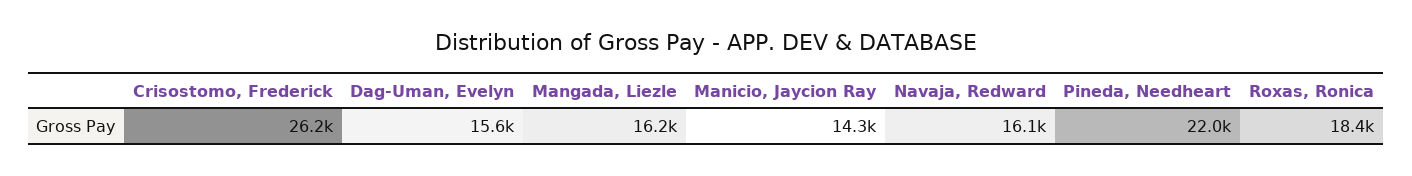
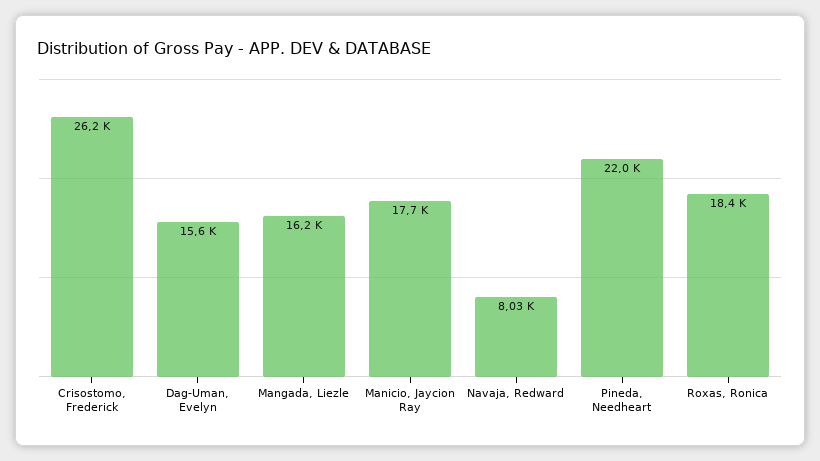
  {
    "Crisostomo, Frederick": 26200,
    "Dag-Uman, Evelyn": 15600,
    "Mangada, Liezle": 16200,
-   "Manicio, Jaycion Ray": 14300,
+   "Manicio, Jaycion Ray": 17700,
-   "Navaja, Redward": 16100,
+   "Navaja, Redward": 8030,
    "Pineda, Needheart": 22000,
    "Roxas, Ronica": 18400
  }

